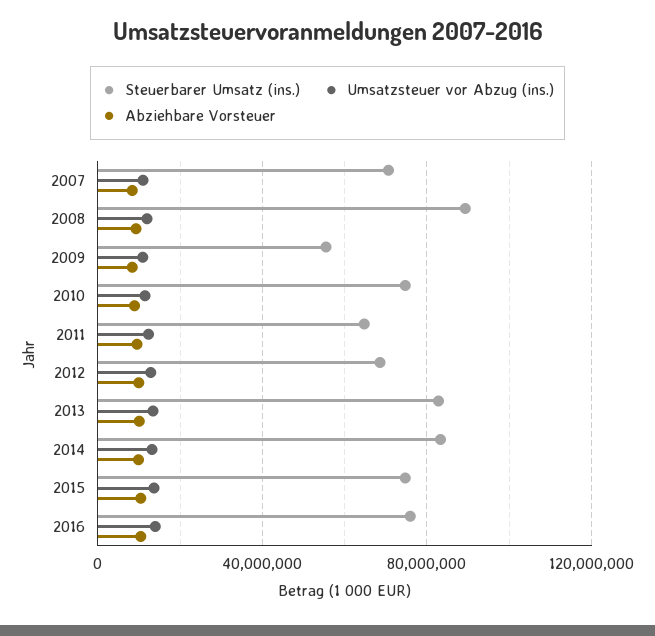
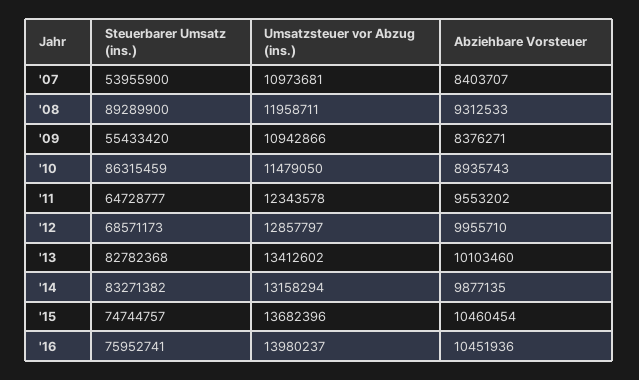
  {
    "Steuerbarer Umsatz (ins.)": {
-     "2007": 70000000,
+     "2007": 53955900,
      "2008": 89289900,
      "2009": 55433420,
-     "2010": 75000000,
+     "2010": 86315459,
      "2011": 64728777,
      "2012": 68571173,
      "2013": 82782368,
      "2014": 83271382,
      "2015": 74744757,
      "2016": 75952741
    },
    "Umsatzsteuer vor Abzug (ins.)": {
      "2007": 10973681,
      "2008": 11958711,
      "2009": 10942866,
      "2010": 11479050,
      "2011": 12343578,
      "2012": 12857797,
      "2013": 13412602,
      "2014": 13158294,
      "2015": 13682396,
      "2016": 13980237
    },
    "Abziehbare Vorsteuer": {
      "2007": 8403707,
      "2008": 9312533,
      "2009": 8376271,
      "2010": 8935743,
      "2011": 9553202,
      "2012": 9955710,
      "2013": 10103460,
      "2014": 9877135,
      "2015": 10460454,
      "2016": 10451936
    }
  }

